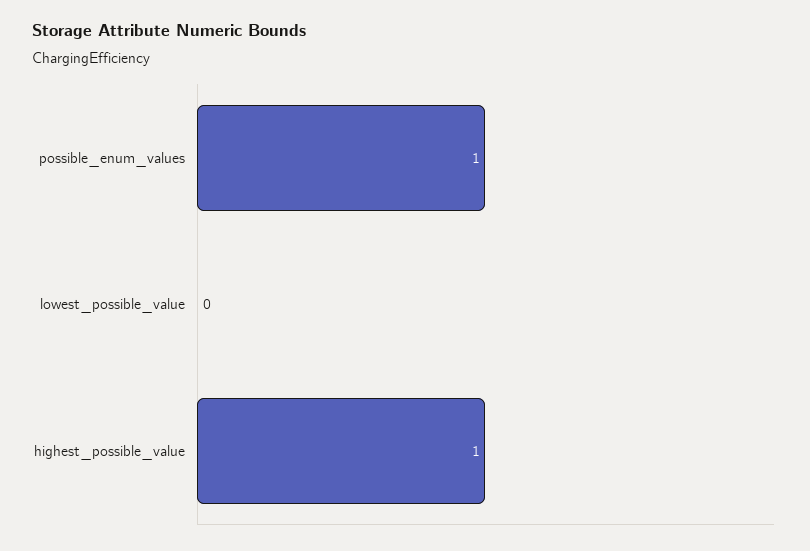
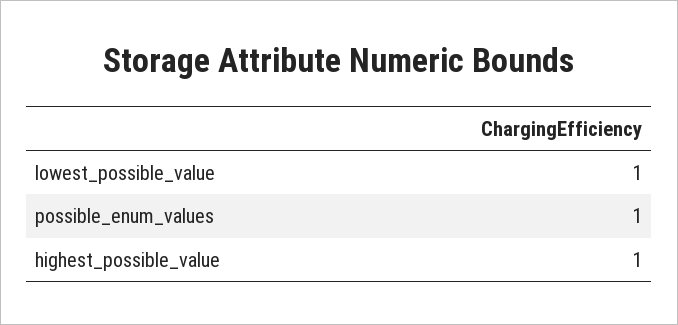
  {
    "possible_enum_values": 1,
-   "lowest_possible_value": 0,
+   "lowest_possible_value": 1,
    "highest_possible_value": 1
  }

